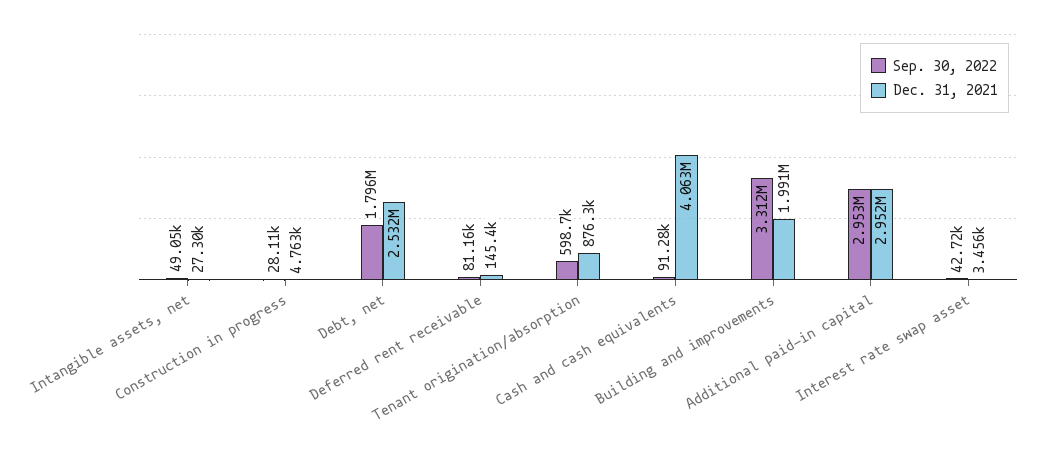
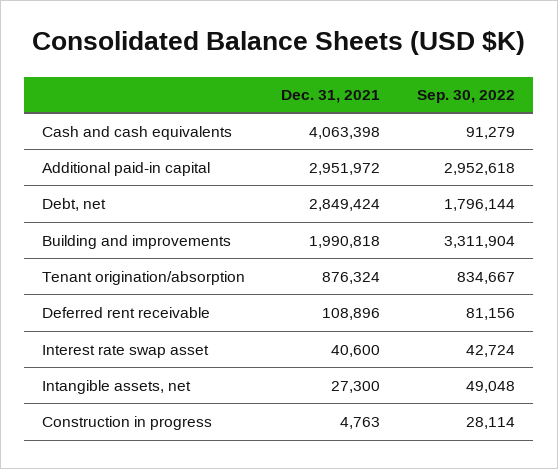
  {
    "Sep. 30, 2022": {
      "Intangible assets, net": 49048,
      "Construction in progress": 28114,
      "Debt, net": 1796144,
      "Deferred rent receivable": 81156,
-     "Tenant origination/absorption": 598700,
+     "Tenant origination/absorption": 834667,
      "Cash and cash equivalents": 91279,
      "Building and improvements": 3311904,
      "Additional paid-in capital": 2952618,
      "Interest rate swap asset": 42724
    },
    "Dec. 31, 2021": {
      "Intangible assets, net": 27300,
      "Construction in progress": 4763,
-     "Debt, net": 2532000,
+     "Debt, net": 2849424,
-     "Deferred rent receivable": 145400,
+     "Deferred rent receivable": 108896,
      "Tenant origination/absorption": 876324,
      "Cash and cash equivalents": 4063398,
      "Building and improvements": 1990818,
      "Additional paid-in capital": 2951972,
-     "Interest rate swap asset": 3456
+     "Interest rate swap asset": 40600
    }
  }

